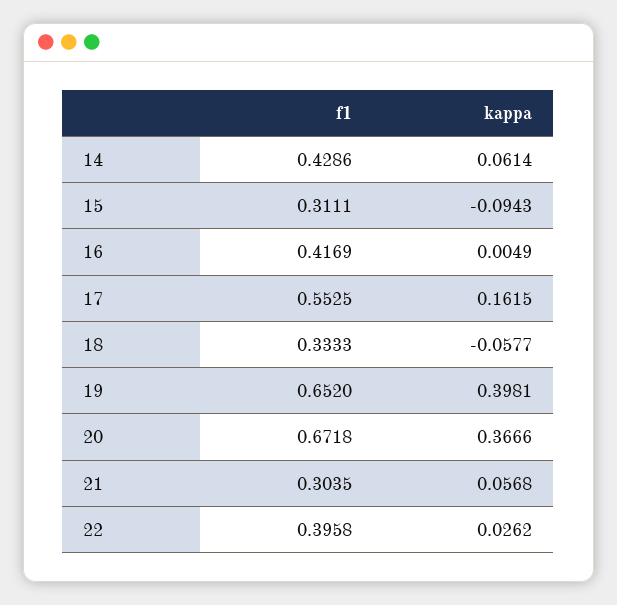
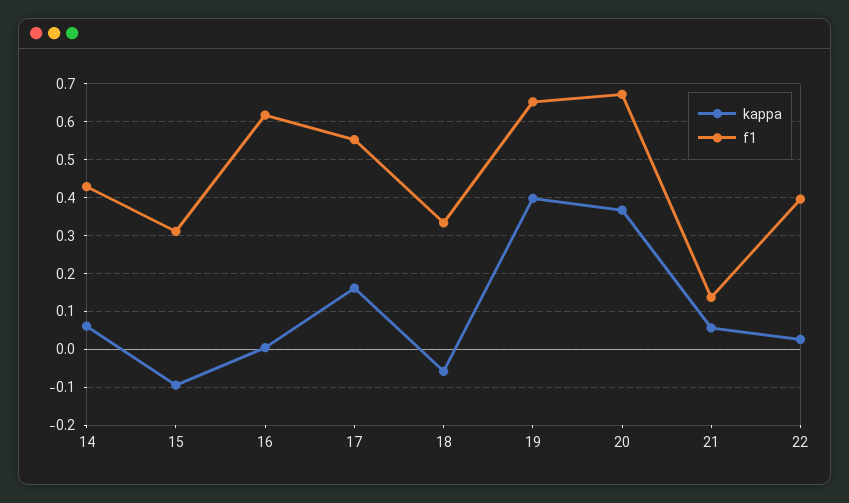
  {
    "f1": {
      "14": 0.4286,
      "15": 0.3111,
-     "16": 0.4169,
+     "16": 0.62,
      "17": 0.5525,
      "18": 0.3333,
      "19": 0.652,
      "20": 0.6718,
-     "21": 0.3035,
+     "21": 0.14,
      "22": 0.3958
    },
    "kappa": {
      "14": 0.0614,
      "15": -0.0943,
      "16": 0.0049,
      "17": 0.1615,
      "18": -0.0577,
      "19": 0.3981,
      "20": 0.3666,
      "21": 0.0568,
      "22": 0.0262
    }
  }

